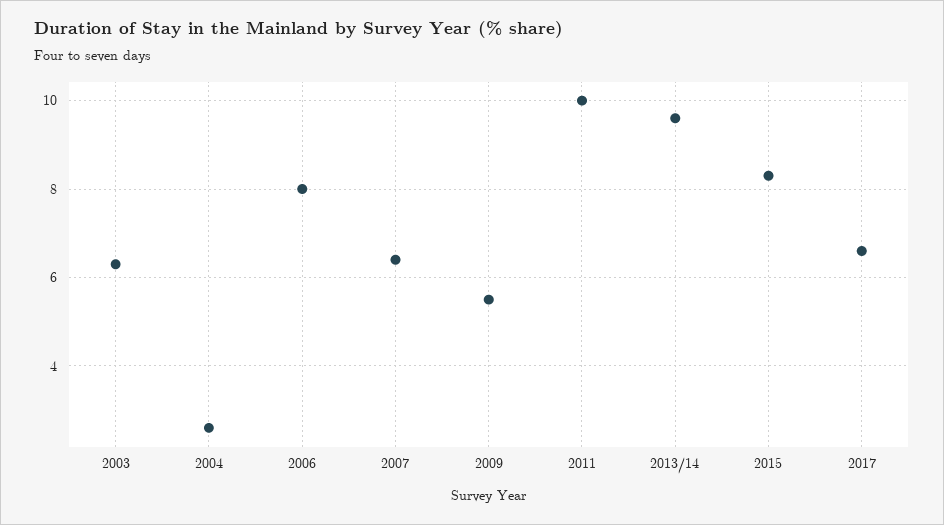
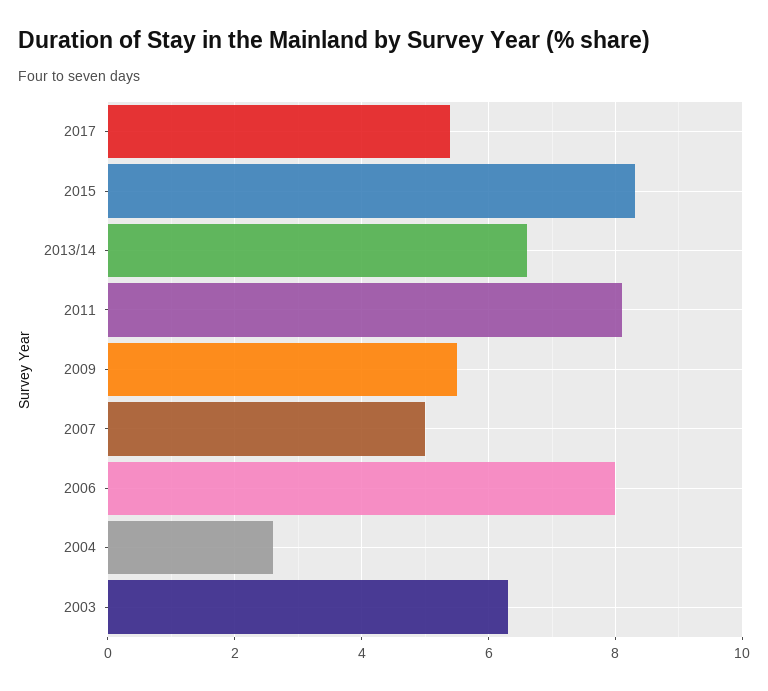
  {
    "2003": 6.5,
    "2004": 2.5,
    "2006": 8,
-   "2007": 6.5,
+   "2007": 5,
    "2009": 5.5,
-   "2011": 10,
+   "2011": 8,
-   "2013/14": 9.5,
+   "2013/14": 6.5,
    "2015": 8.5,
-   "2017": 6.5
+   "2017": 5.5
  }

